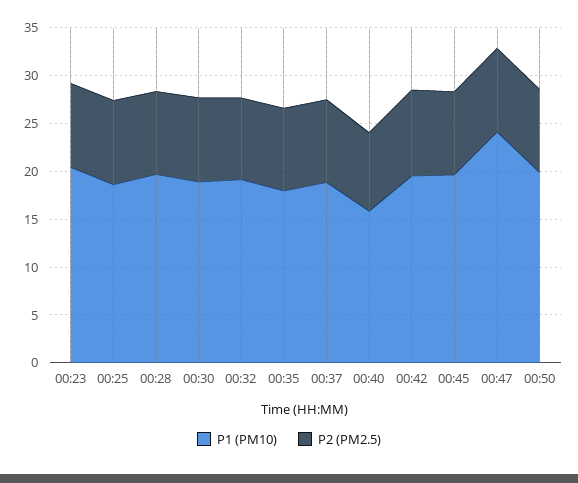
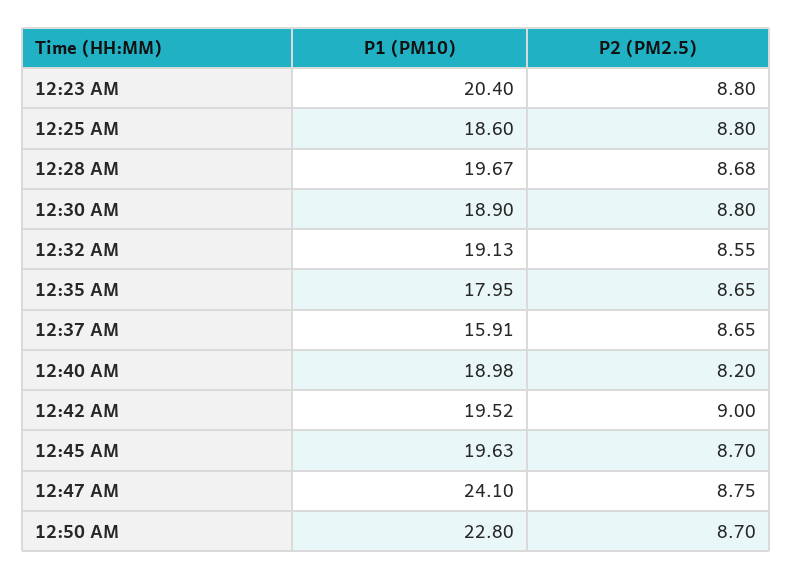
  {
    "P1 (PM10)": {
      "00:23": 20.4,
      "00:25": 18.6,
      "00:28": 19.67,
      "00:30": 18.9,
      "00:32": 19.13,
      "00:35": 17.95,
-     "00:37": 19,
+     "00:37": 15.91,
-     "00:40": 16,
+     "00:40": 18.98,
      "00:42": 19.52,
      "00:45": 19.63,
      "00:47": 24.1,
-     "00:50": 20
+     "00:50": 22.8
    },
    "P2 (PM2.5)": {
      "00:23": 8.8,
      "00:25": 8.8,
      "00:28": 8.68,
      "00:30": 8.8,
      "00:32": 8.55,
      "00:35": 8.65,
      "00:37": 8.65,
      "00:40": 8.2,
      "00:42": 9,
      "00:45": 8.7,
      "00:47": 8.75,
      "00:50": 8.7
    }
  }

